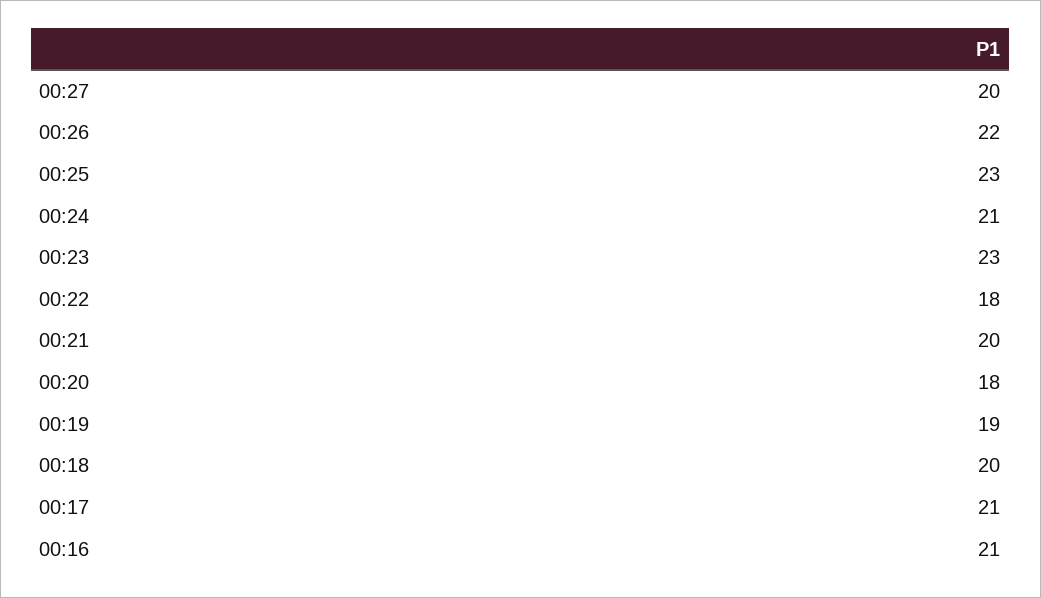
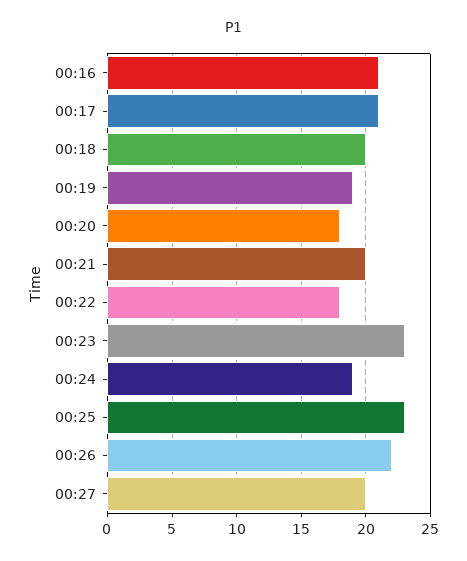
  {
    "00:27": 20,
    "00:26": 22,
    "00:25": 23,
-   "00:24": 21,
+   "00:24": 19,
    "00:23": 23,
    "00:22": 18,
    "00:21": 20,
    "00:20": 18,
    "00:19": 19,
    "00:18": 20,
    "00:17": 21,
    "00:16": 21
  }

